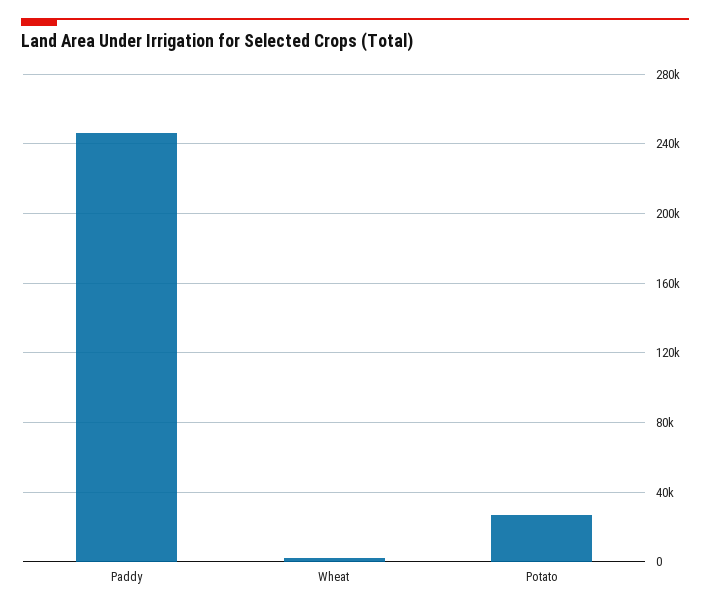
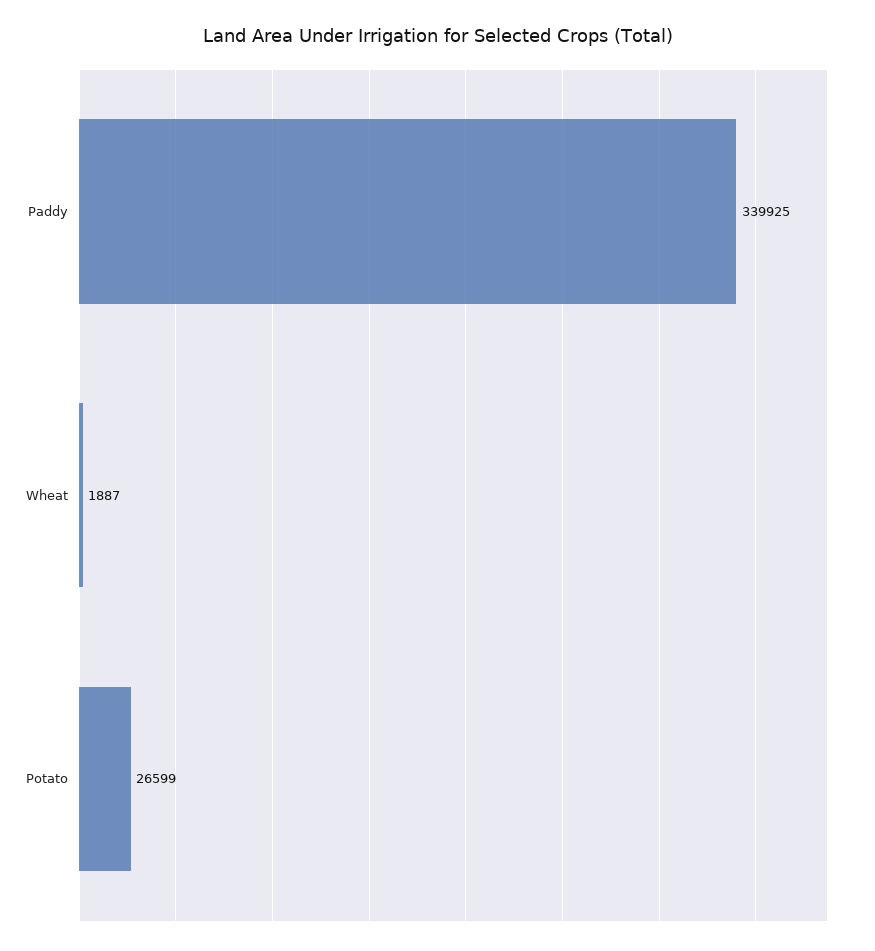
  {
-   "Paddy": 245000,
+   "Paddy": 339925,
    "Wheat": 1887,
    "Potato": 26599
  }

